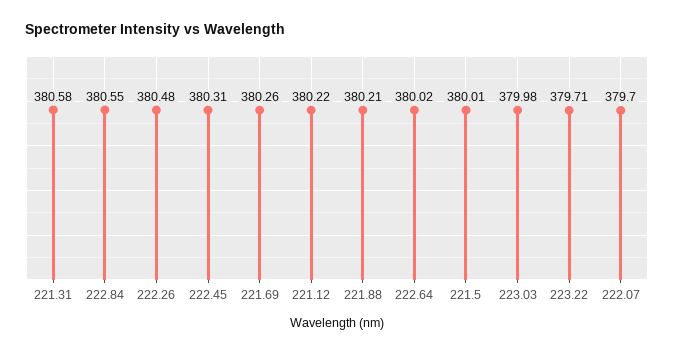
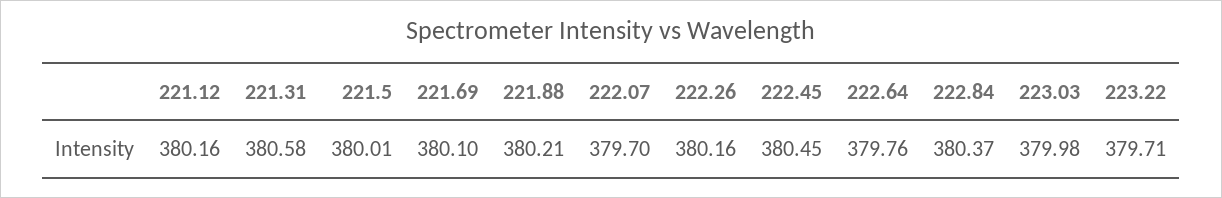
  {
    "221.31": 380.58,
-   "222.84": 380.55,
+   "222.84": 380.37,
-   "222.26": 380.48,
+   "222.26": 380.16,
-   "222.45": 380.31,
+   "222.45": 380.45,
-   "221.69": 380.26,
+   "221.69": 380.1,
-   "221.12": 380.22,
+   "221.12": 380.16,
    "221.88": 380.21,
-   "222.64": 380.02,
+   "222.64": 379.76,
    "221.5": 380.01,
    "223.03": 379.98,
    "223.22": 379.71,
    "222.07": 379.7
  }

